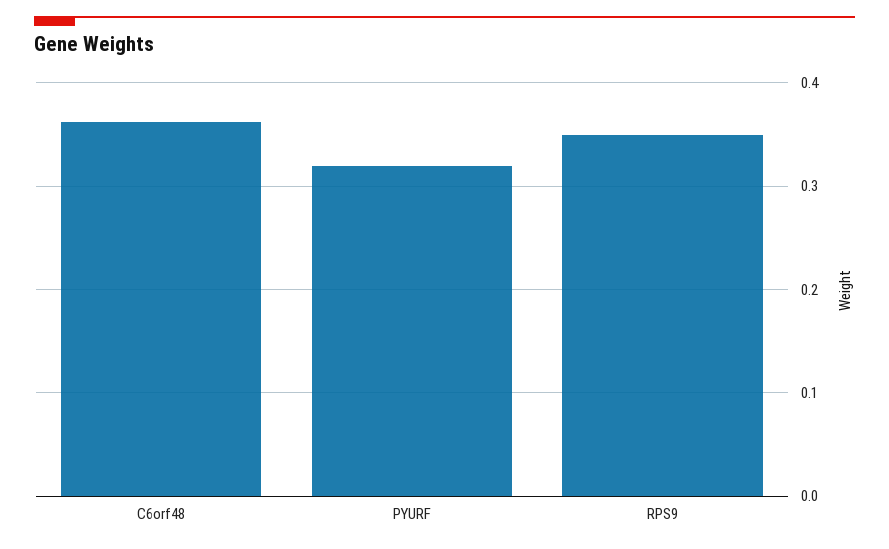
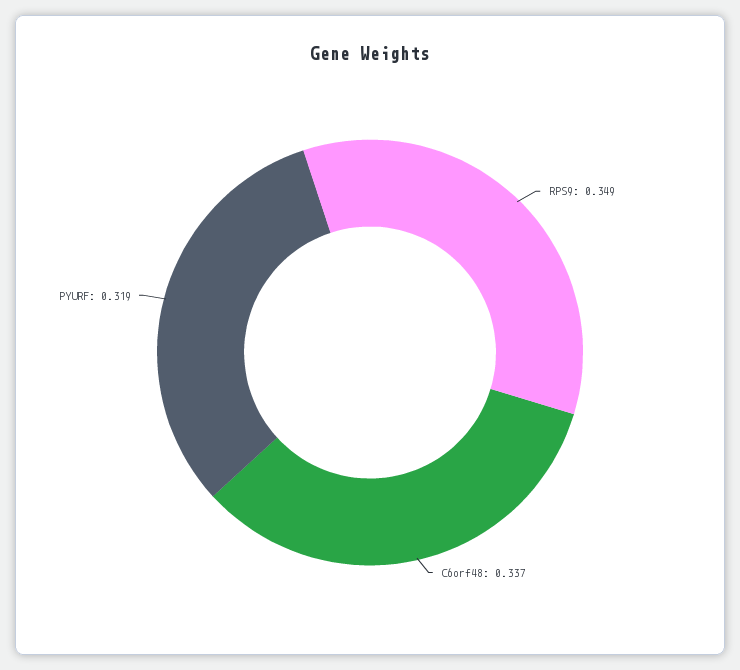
  {
-   "C6orf48": 0.36,
+   "C6orf48": 0.337,
    "PYURF": 0.319,
    "RPS9": 0.349
  }

